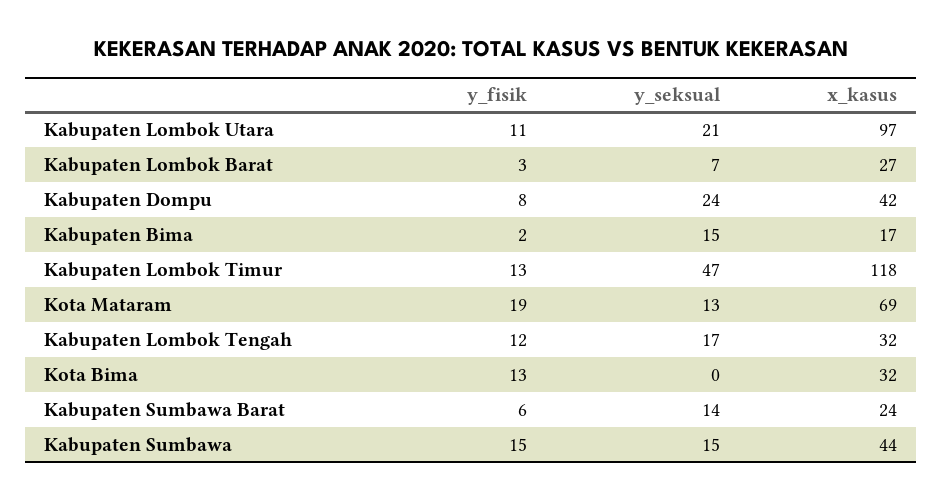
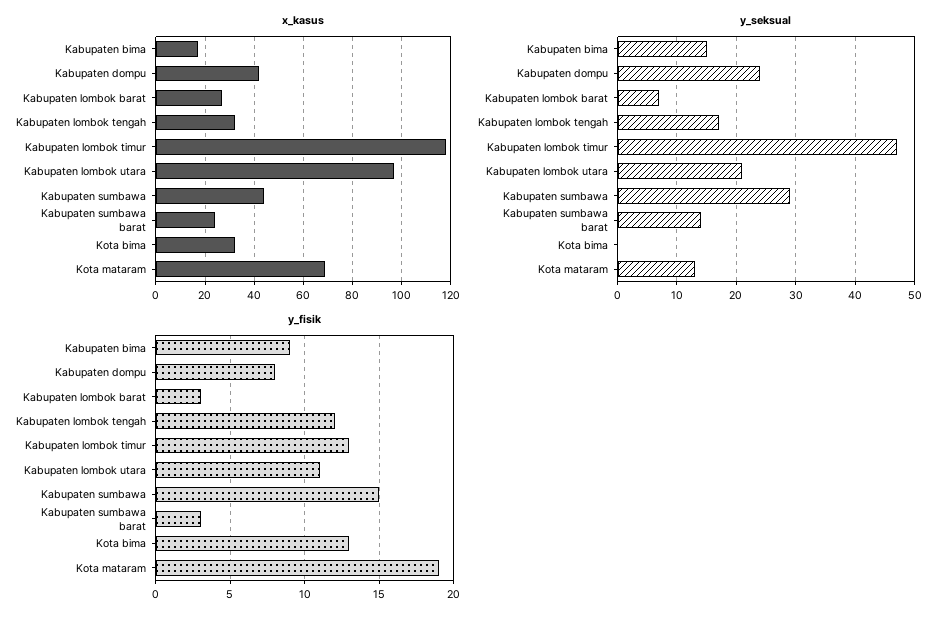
  {
    "y_fisik": {
      "Kabupaten Lombok Utara": 11,
      "Kabupaten Lombok Barat": 3,
      "Kabupaten Dompu": 8,
-     "Kabupaten Bima": 2,
+     "Kabupaten Bima": 9,
      "Kabupaten Lombok Timur": 13,
      "Kota Mataram": 19,
      "Kabupaten Lombok Tengah": 12,
      "Kota Bima": 13,
-     "Kabupaten Sumbawa Barat": 6,
+     "Kabupaten Sumbawa Barat": 3,
      "Kabupaten Sumbawa": 15
    },
    "y_seksual": {
      "Kabupaten Lombok Utara": 21,
      "Kabupaten Lombok Barat": 7,
      "Kabupaten Dompu": 24,
      "Kabupaten Bima": 15,
      "Kabupaten Lombok Timur": 47,
      "Kota Mataram": 13,
      "Kabupaten Lombok Tengah": 17,
      "Kota Bima": 0,
      "Kabupaten Sumbawa Barat": 14,
-     "Kabupaten Sumbawa": 15
+     "Kabupaten Sumbawa": 30
    },
    "x_kasus": {
      "Kabupaten Lombok Utara": 97,
      "Kabupaten Lombok Barat": 27,
      "Kabupaten Dompu": 42,
      "Kabupaten Bima": 17,
      "Kabupaten Lombok Timur": 118,
      "Kota Mataram": 69,
      "Kabupaten Lombok Tengah": 32,
      "Kota Bima": 32,
      "Kabupaten Sumbawa Barat": 24,
      "Kabupaten Sumbawa": 44
    }
  }

